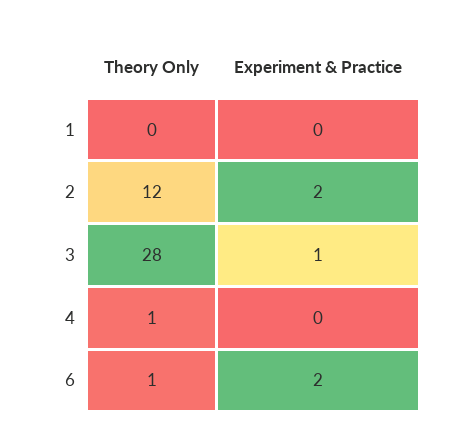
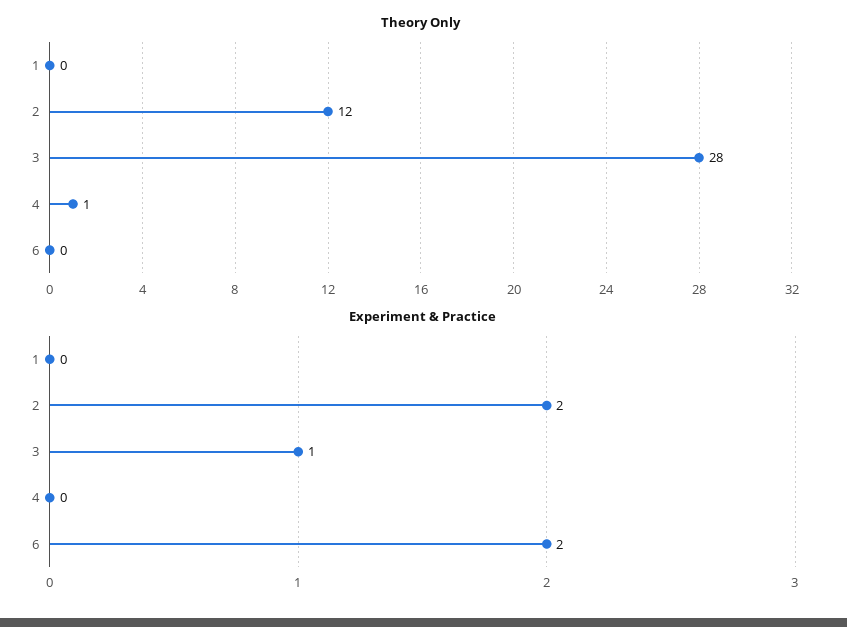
  {
    "Theory Only": {
      "1": 0,
      "2": 12,
      "3": 28,
      "4": 1,
-     "6": 1
+     "6": 0
    },
    "Experiment & Practice": {
      "1": 0,
      "2": 2,
      "3": 1,
      "4": 0,
      "6": 2
    }
  }

